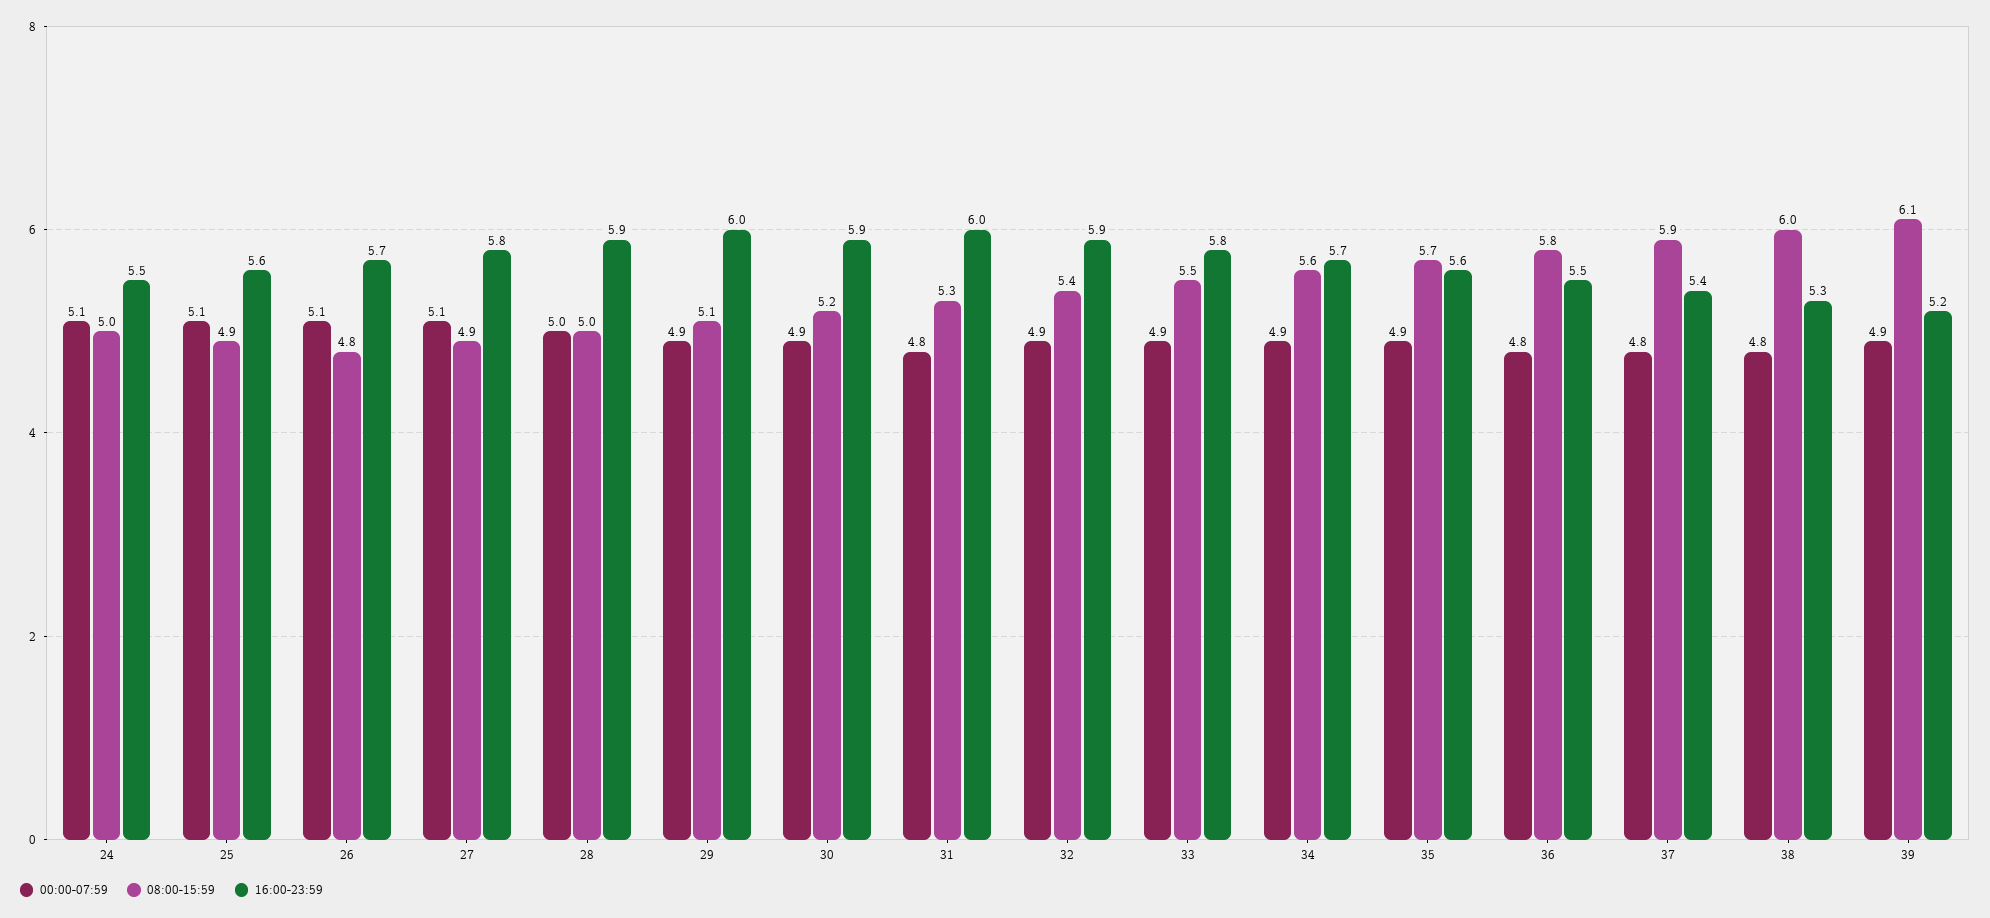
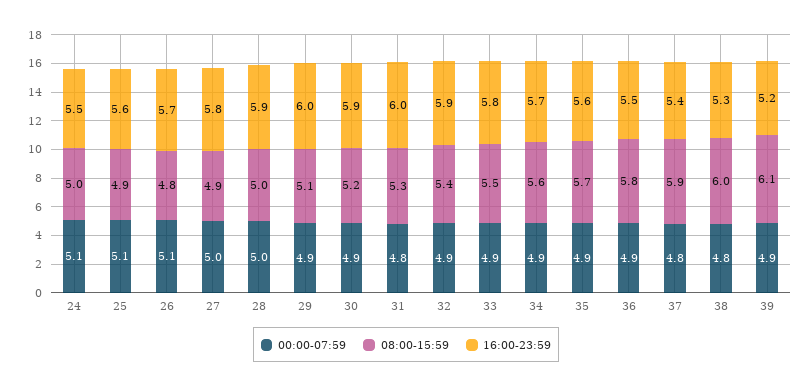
  {
    "00:00-07:59": {
      "24": 5.1,
      "25": 5.1,
      "26": 5.1,
-     "27": 5.1,
+     "27": 5,
      "28": 5,
      "29": 4.9,
      "30": 4.9,
      "31": 4.8,
      "32": 4.9,
      "33": 4.9,
      "34": 4.9,
      "35": 4.9,
-     "36": 4.8,
+     "36": 4.9,
      "37": 4.8,
      "38": 4.8,
      "39": 4.9
    },
    "08:00-15:59": {
      "24": 5,
      "25": 4.9,
      "26": 4.8,
      "27": 4.9,
      "28": 5,
      "29": 5.1,
      "30": 5.2,
      "31": 5.3,
      "32": 5.4,
      "33": 5.5,
      "34": 5.6,
      "35": 5.7,
      "36": 5.8,
      "37": 5.9,
      "38": 6,
      "39": 6.1
    },
    "16:00-23:59": {
      "24": 5.5,
      "25": 5.6,
      "26": 5.7,
      "27": 5.8,
      "28": 5.9,
      "29": 6,
      "30": 5.9,
      "31": 6,
      "32": 5.9,
      "33": 5.8,
      "34": 5.7,
      "35": 5.6,
      "36": 5.5,
      "37": 5.4,
      "38": 5.3,
      "39": 5.2
    }
  }

